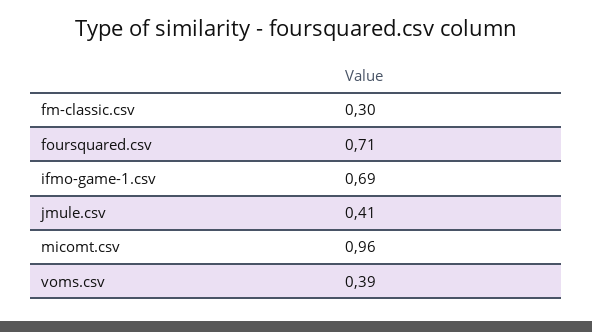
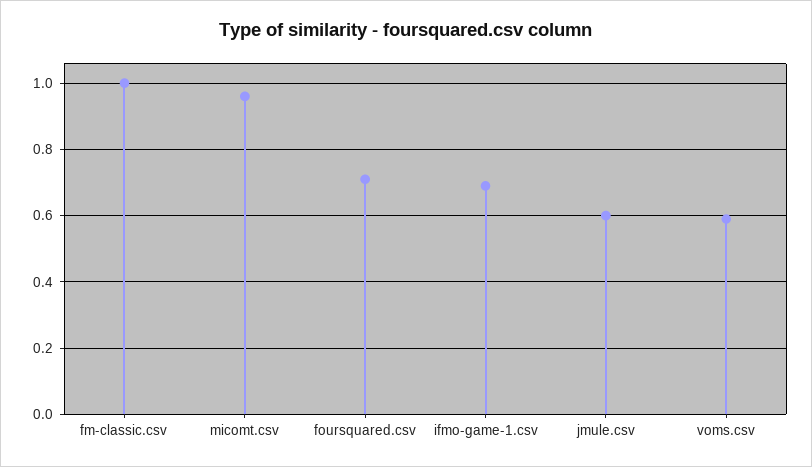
  {
-   "fm-classic.csv": 0.3,
+   "fm-classic.csv": 1,
    "foursquared.csv": 0.71,
    "ifmo-game-1.csv": 0.69,
-   "jmule.csv": 0.41,
+   "jmule.csv": 0.6,
    "micomt.csv": 0.96,
-   "voms.csv": 0.39
+   "voms.csv": 0.6
  }

